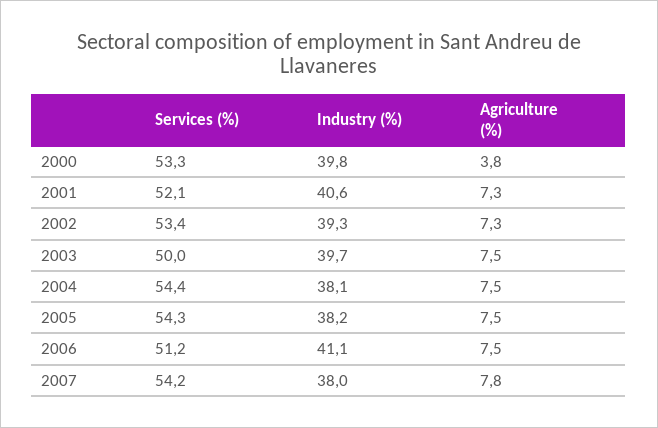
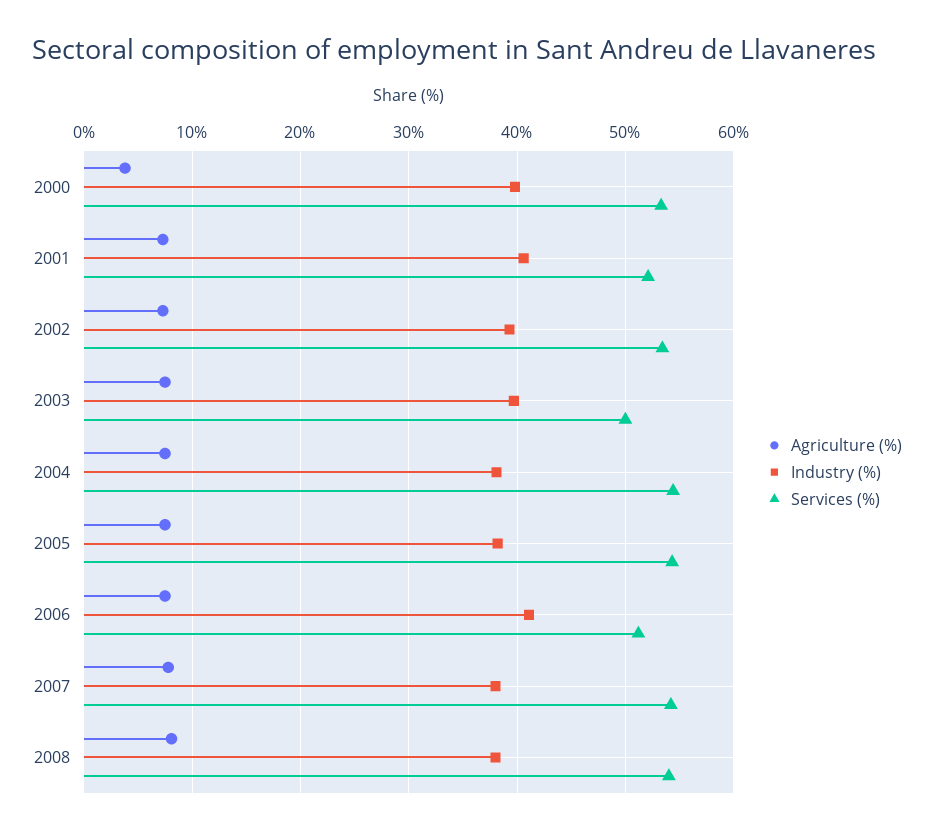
  {
    "Services (%)": {
      "2000": 53.3,
      "2001": 52.1,
      "2002": 53.4,
      "2003": 50,
      "2004": 54.4,
      "2005": 54.3,
      "2006": 51.2,
-     "2007": 54.2
+     "2007": 54.2,
+     "2008": 54
    },
    "Industry (%)": {
      "2000": 39.8,
      "2001": 40.6,
      "2002": 39.3,
      "2003": 39.7,
      "2004": 38.1,
      "2005": 38.2,
      "2006": 41.1,
-     "2007": 38
+     "2007": 38,
+     "2008": 38
    },
    "Agriculture (%)": {
      "2000": 3.8,
      "2001": 7.3,
      "2002": 7.3,
      "2003": 7.5,
      "2004": 7.5,
      "2005": 7.5,
      "2006": 7.5,
-     "2007": 7.8
+     "2007": 7.8,
+     "2008": 8
    }
  }

